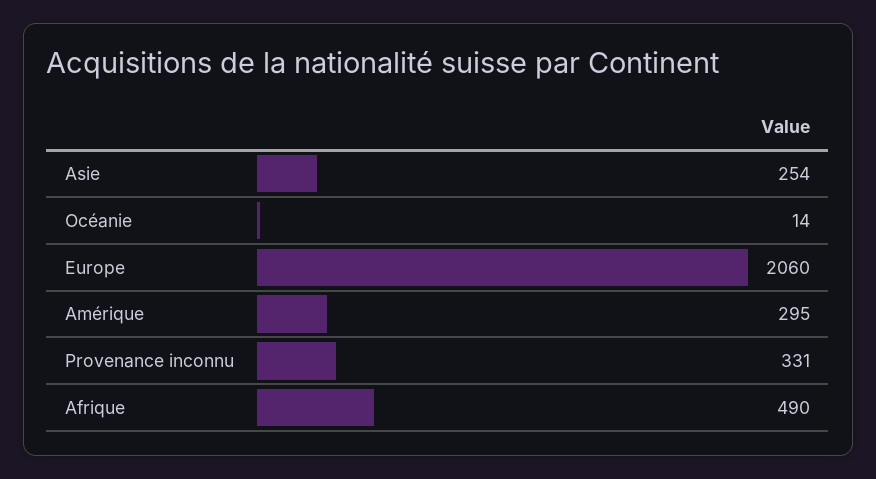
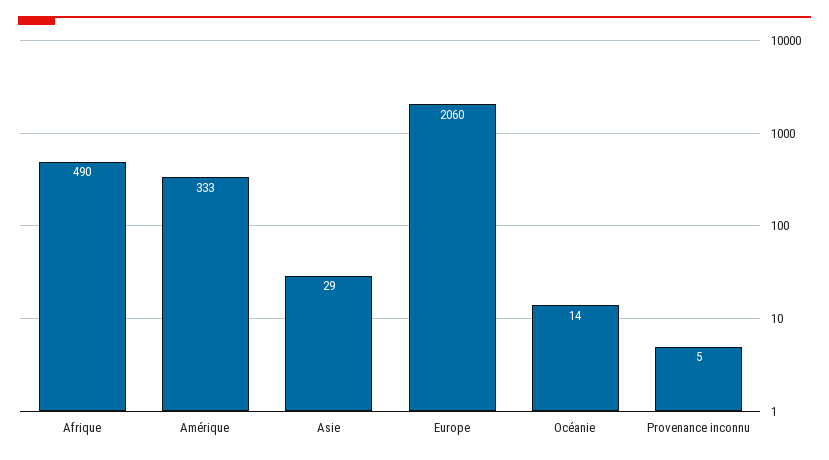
  {
-   "Asie": 254,
+   "Asie": 29,
    "Océanie": 14,
    "Europe": 2060,
-   "Amérique": 295,
+   "Amérique": 333,
-   "Provenance inconnu": 331,
+   "Provenance inconnu": 5,
    "Afrique": 490
  }

